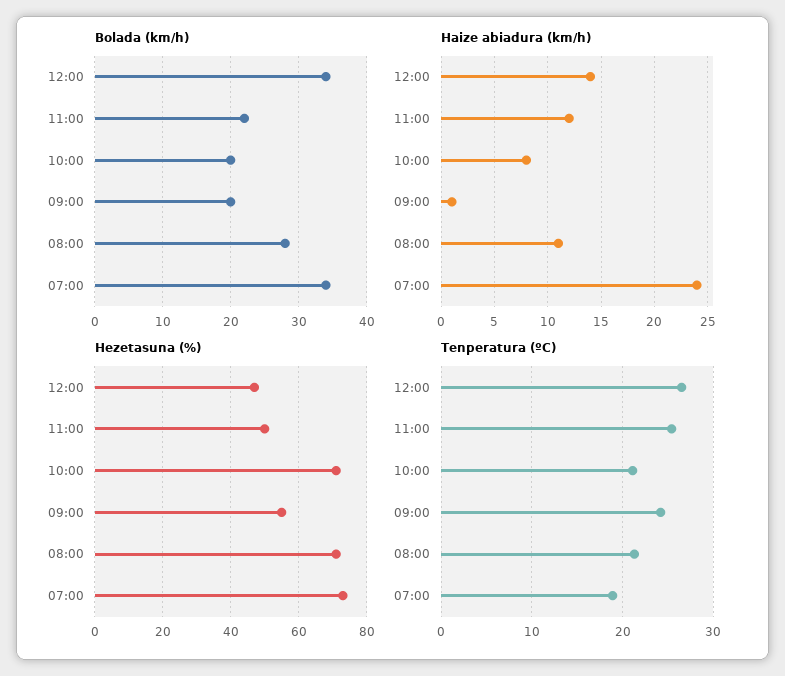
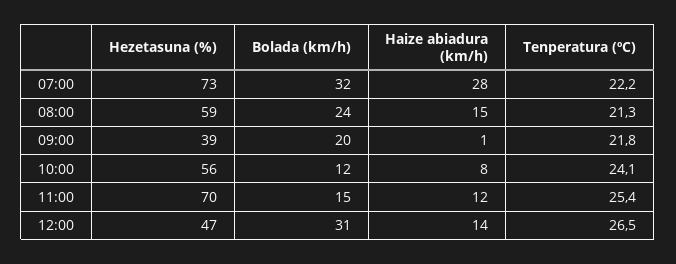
  {
    "Bolada (km/h)": {
-     "12:00": 34,
+     "12:00": 31,
-     "11:00": 22,
+     "11:00": 15,
-     "10:00": 20,
+     "10:00": 12,
      "09:00": 20,
-     "08:00": 28,
+     "08:00": 24,
-     "07:00": 34
+     "07:00": 32
    },
    "Haize abiadura (km/h)": {
      "12:00": 14,
      "11:00": 12,
      "10:00": 8,
      "09:00": 1,
-     "08:00": 11,
+     "08:00": 15,
-     "07:00": 24
+     "07:00": 28
    },
    "Hezetasuna (%)": {
      "12:00": 47,
-     "11:00": 50,
+     "11:00": 70,
-     "10:00": 70,
+     "10:00": 56,
-     "09:00": 55,
+     "09:00": 39,
-     "08:00": 70,
+     "08:00": 59,
      "07:00": 73
    },
    "Tenperatura (ºC)": {
      "12:00": 26.5,
      "11:00": 25.4,
-     "10:00": 21,
+     "10:00": 24.1,
-     "09:00": 24,
+     "09:00": 21.8,
      "08:00": 21.3,
-     "07:00": 19
+     "07:00": 22.2
    }
  }

